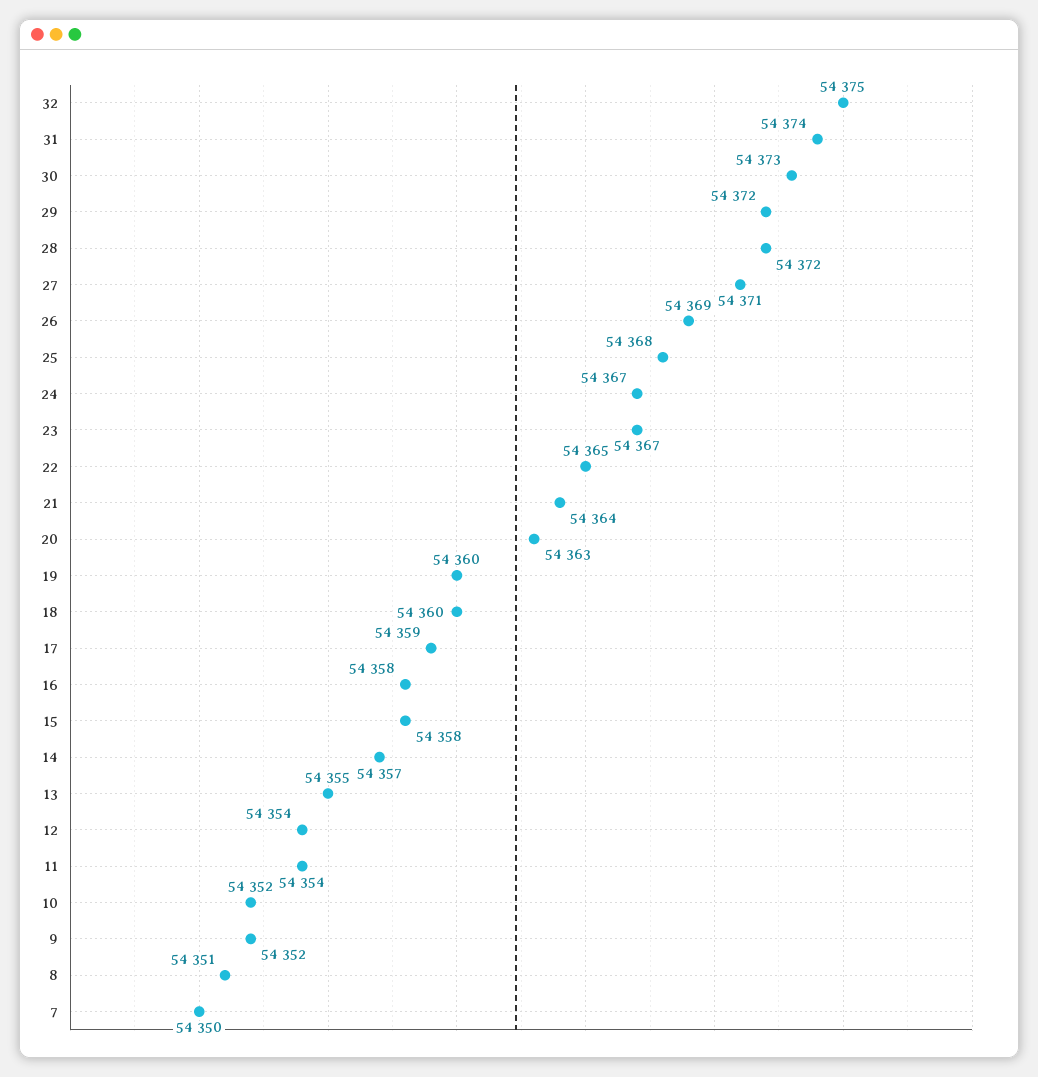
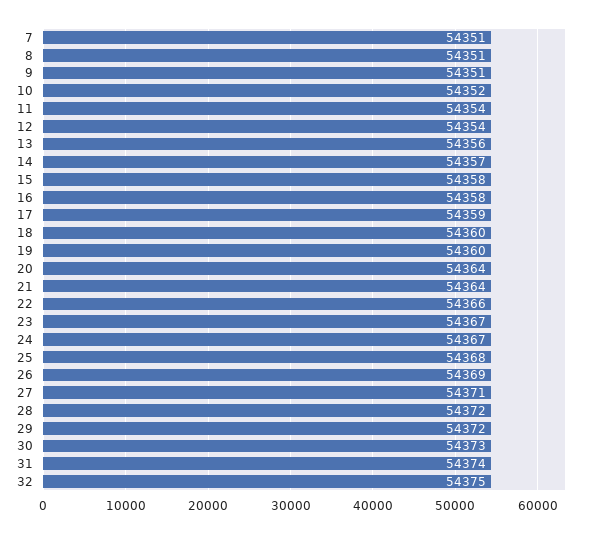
  {
    "32": 54375,
    "31": 54374,
    "30": 54373,
    "29": 54372,
    "28": 54372,
    "27": 54371,
    "26": 54369,
    "25": 54368,
    "24": 54367,
    "23": 54367,
-   "22": 54365,
+   "22": 54366,
    "21": 54364,
-   "20": 54363,
+   "20": 54364,
    "19": 54360,
    "18": 54360,
    "17": 54359,
    "16": 54358,
    "15": 54358,
    "14": 54357,
-   "13": 54355,
+   "13": 54356,
    "12": 54354,
    "11": 54354,
    "10": 54352,
-   "9": 54352,
+   "9": 54351,
    "8": 54351,
-   "7": 54350
+   "7": 54351
  }

